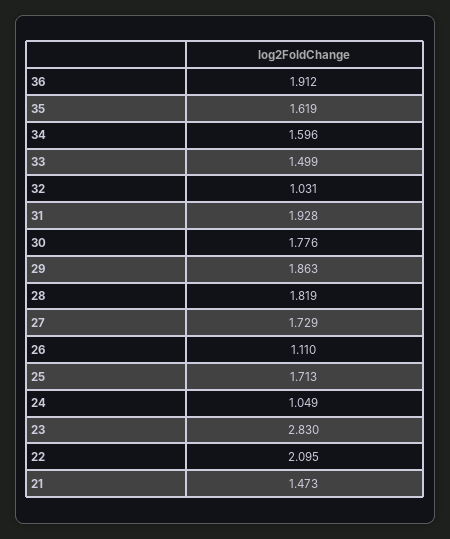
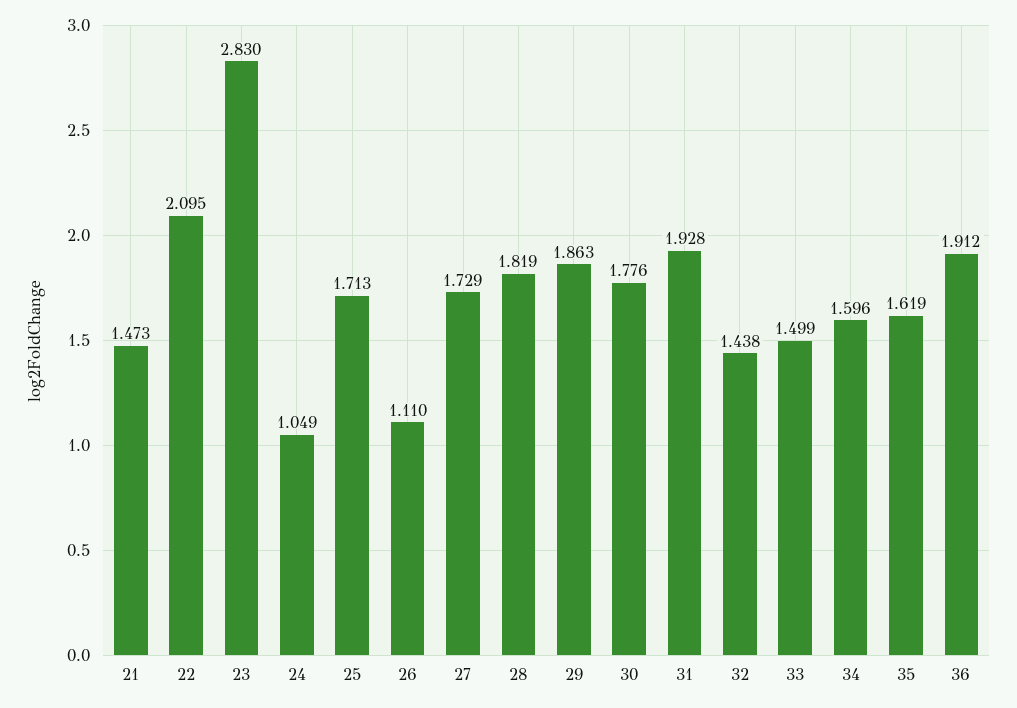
  {
    "36": 1.912,
    "35": 1.619,
    "34": 1.596,
    "33": 1.499,
-   "32": 1.031,
+   "32": 1.438,
    "31": 1.928,
    "30": 1.776,
    "29": 1.863,
    "28": 1.819,
    "27": 1.729,
    "26": 1.11,
    "25": 1.713,
    "24": 1.049,
    "23": 2.83,
    "22": 2.095,
    "21": 1.473
  }

